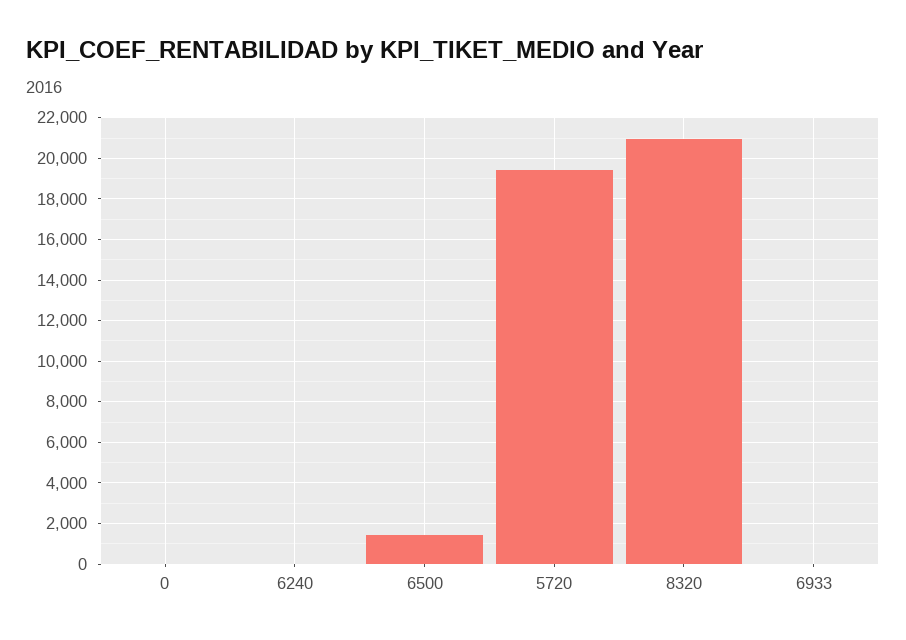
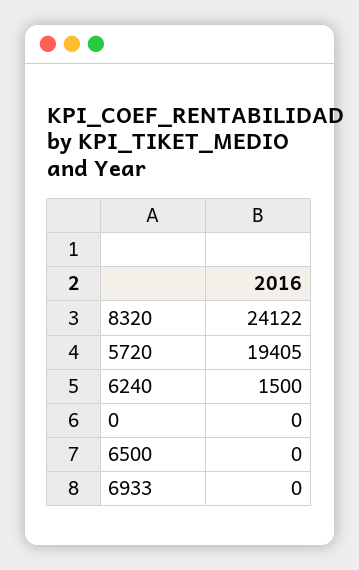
  {
    "0": 0,
-   "6240": 0,
+   "6240": 1500,
-   "6500": 1500,
+   "6500": 0,
    "5720": 19405,
-   "8320": 21000,
+   "8320": 24122,
    "6933": 0
  }

